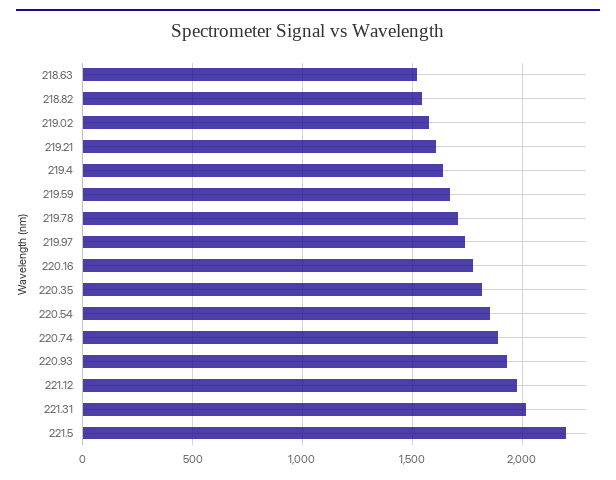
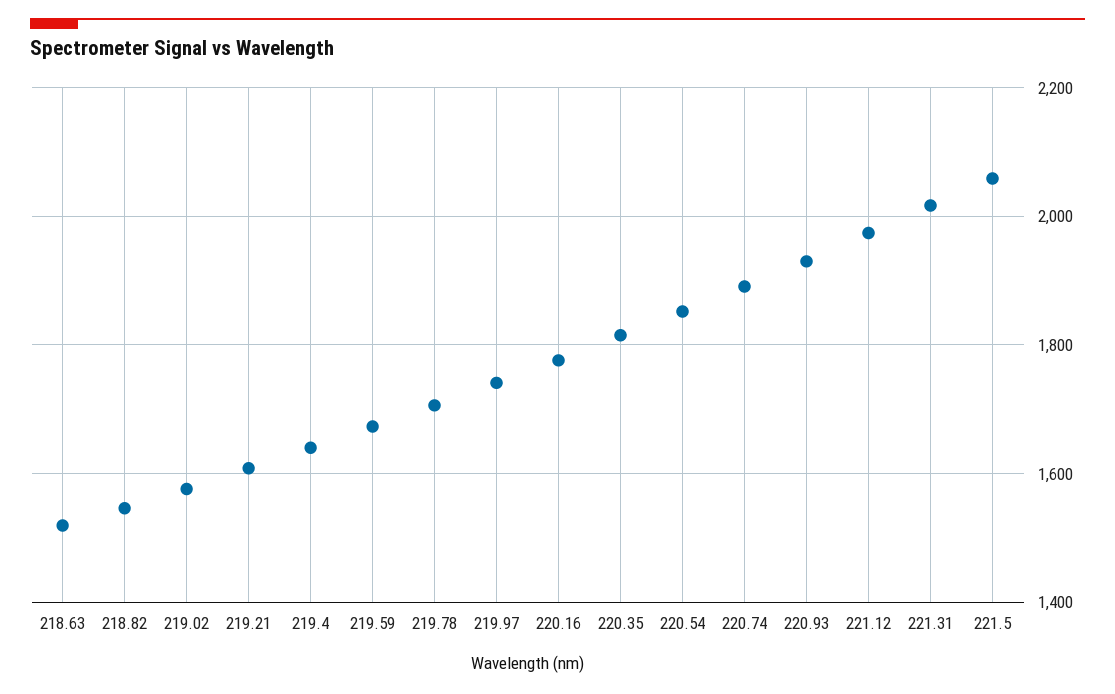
  {
    "218.63": 1520,
    "218.82": 1540,
    "219.02": 1580,
    "219.21": 1600,
    "219.4": 1640,
    "219.59": 1680,
    "219.78": 1700,
    "219.97": 1740,
    "220.16": 1780,
    "220.35": 1820,
    "220.54": 1860,
    "220.74": 1900,
    "220.93": 1940,
    "221.12": 1980,
    "221.31": 2020,
-   "221.5": 2200
+   "221.5": 2060
  }

